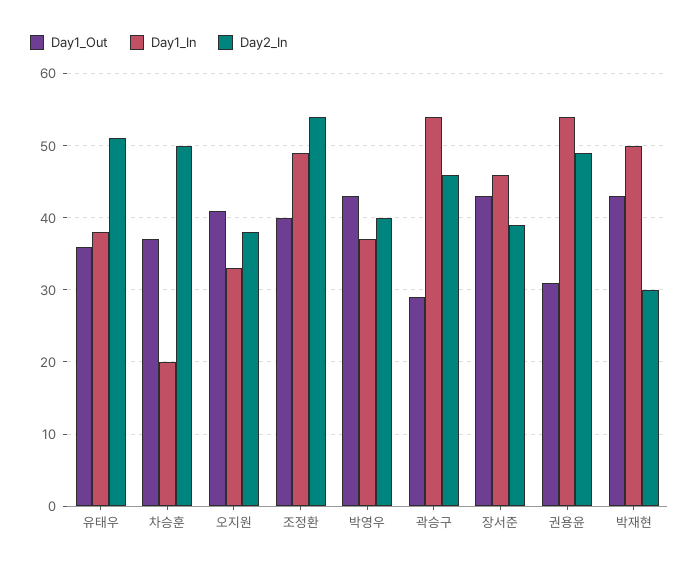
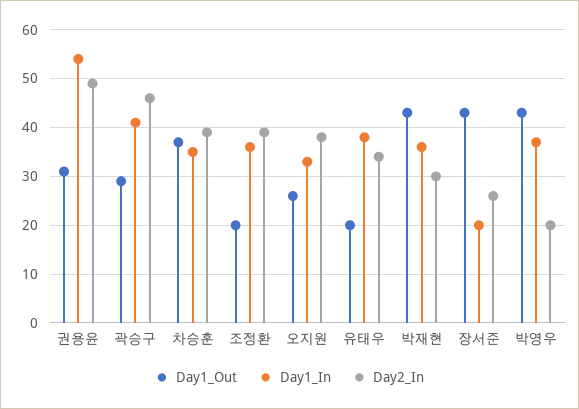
  {
    "Day1_Out": {
-     "유태우": 36,
+     "유태우": 20,
      "차승훈": 37,
-     "오지원": 41,
+     "오지원": 25,
-     "조정환": 40,
+     "조정환": 20,
      "박영우": 43,
      "곽승구": 29,
      "장서준": 43,
      "권용윤": 31,
      "박재현": 43
    },
    "Day1_In": {
      "유태우": 38,
-     "차승훈": 20,
+     "차승훈": 35,
      "오지원": 33,
-     "조정환": 49,
+     "조정환": 35,
      "박영우": 37,
-     "곽승구": 54,
+     "곽승구": 40,
-     "장서준": 46,
+     "장서준": 20,
      "권용윤": 54,
-     "박재현": 50
+     "박재현": 35
    },
    "Day2_In": {
-     "유태우": 51,
+     "유태우": 35,
-     "차승훈": 50,
+     "차승훈": 40,
      "오지원": 38,
-     "조정환": 54,
+     "조정환": 40,
-     "박영우": 40,
+     "박영우": 20,
      "곽승구": 46,
-     "장서준": 39,
+     "장서준": 25,
      "권용윤": 49,
      "박재현": 30
    }
  }

